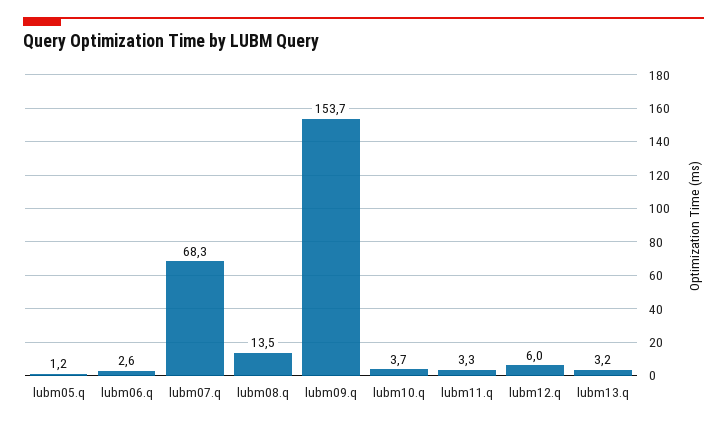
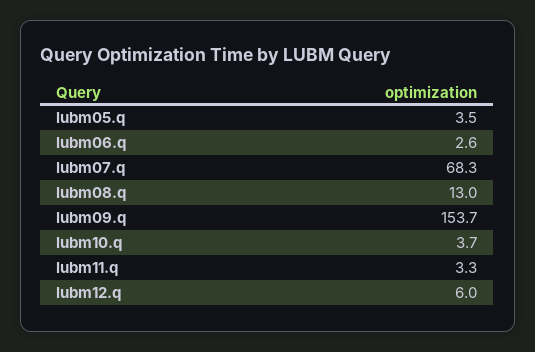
  {
-   "lubm05.q": 1.2,
+   "lubm05.q": 3.5,
    "lubm06.q": 2.6,
    "lubm07.q": 68.3,
-   "lubm08.q": 13.5,
+   "lubm08.q": 13,
    "lubm09.q": 153.7,
    "lubm10.q": 3.7,
    "lubm11.q": 3.3,
-   "lubm12.q": 6,
+   "lubm12.q": 6
-   "lubm13.q": 3.2
  }

